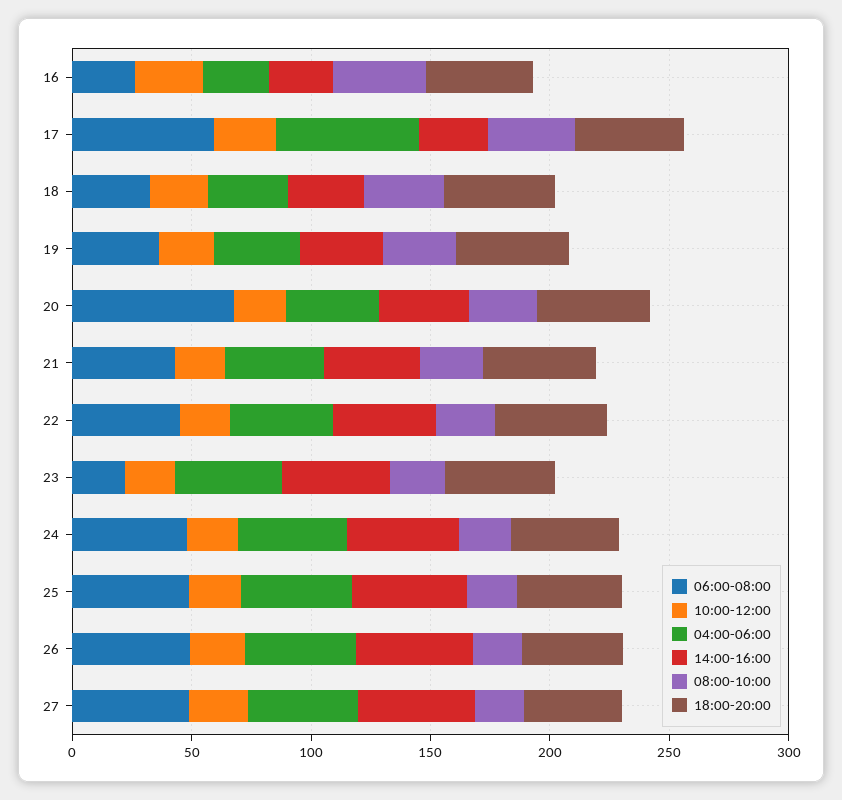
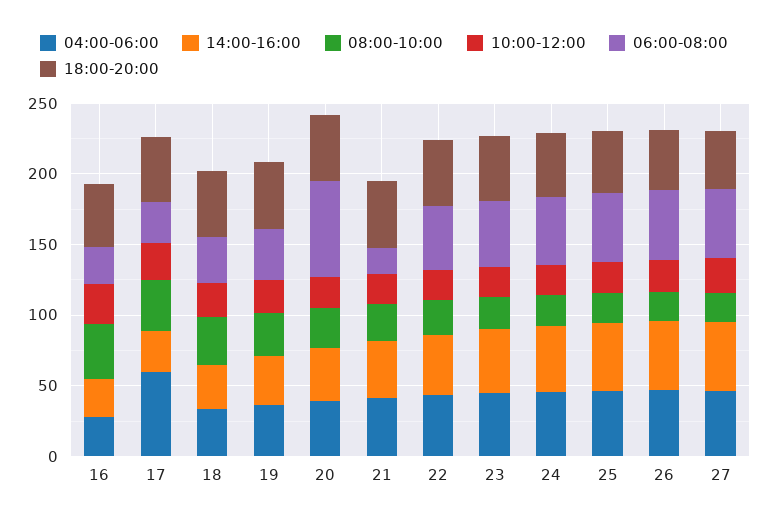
  {
    "06:00-08:00": {
      "16": 30,
-     "17": 60,
+     "17": 30,
      "18": 30,
      "19": 40,
      "20": 70,
-     "21": 40,
+     "21": 20,
      "22": 50,
-     "23": 20,
+     "23": 50,
      "24": 50,
      "25": 50,
      "26": 50,
      "27": 50
    },
    "10:00-12:00": {
      "16": 30,
      "17": 30,
      "18": 20,
      "19": 20,
      "20": 20,
      "21": 20,
      "22": 20,
      "23": 20,
      "24": 20,
      "25": 20,
      "26": 20,
      "27": 20
    },
    "04:00-06:00": {
      "16": 30,
      "17": 60,
      "18": 30,
      "19": 40,
      "20": 40,
      "21": 40,
      "22": 40,
      "23": 40,
      "24": 50,
      "25": 50,
      "26": 50,
      "27": 50
    },
    "14:00-16:00": {
      "16": 30,
      "17": 30,
      "18": 30,
      "19": 30,
      "20": 40,
      "21": 40,
      "22": 40,
      "23": 50,
      "24": 50,
      "25": 50,
      "26": 50,
      "27": 50
    },
    "08:00-10:00": {
      "16": 40,
      "17": 40,
      "18": 30,
      "19": 30,
      "20": 30,
      "21": 30,
      "22": 20,
      "23": 20,
      "24": 20,
      "25": 20,
      "26": 20,
      "27": 20
    },
    "18:00-20:00": {
      "16": 40,
      "17": 50,
      "18": 50,
      "19": 50,
      "20": 50,
      "21": 50,
      "22": 50,
      "23": 50,
      "24": 50,
      "25": 40,
      "26": 40,
      "27": 40
    }
  }

